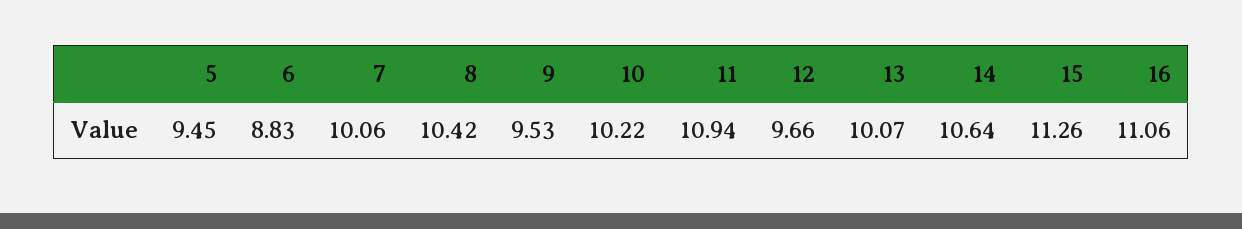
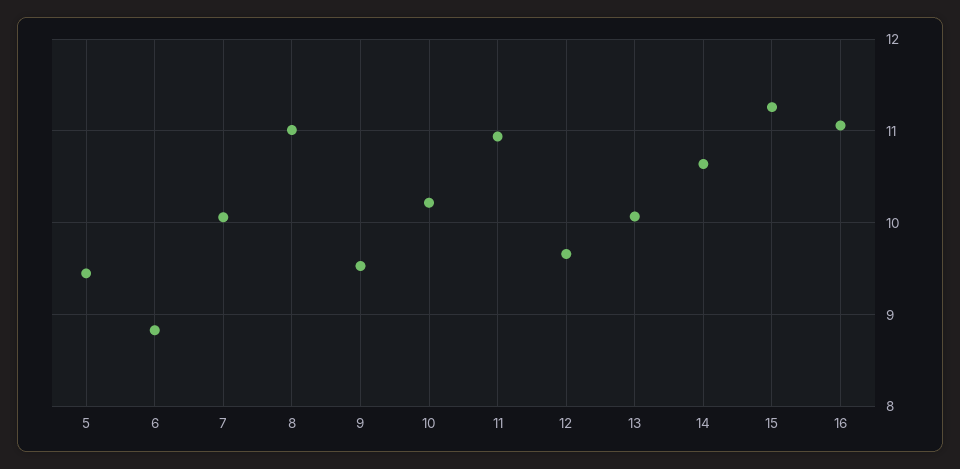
  {
    "5": 9.45,
    "6": 8.83,
    "7": 10.06,
-   "8": 10.42,
+   "8": 11,
    "9": 9.53,
    "10": 10.22,
    "11": 10.94,
    "12": 9.66,
    "13": 10.07,
    "14": 10.64,
    "15": 11.26,
    "16": 11.06
  }

